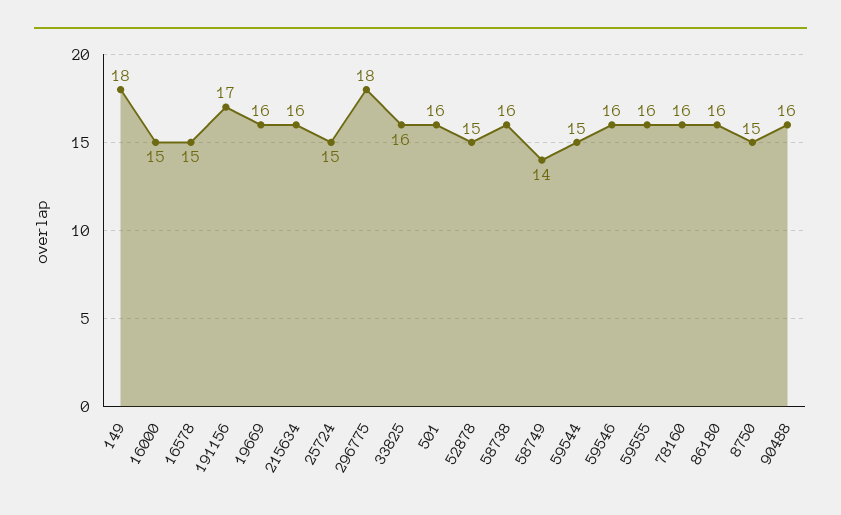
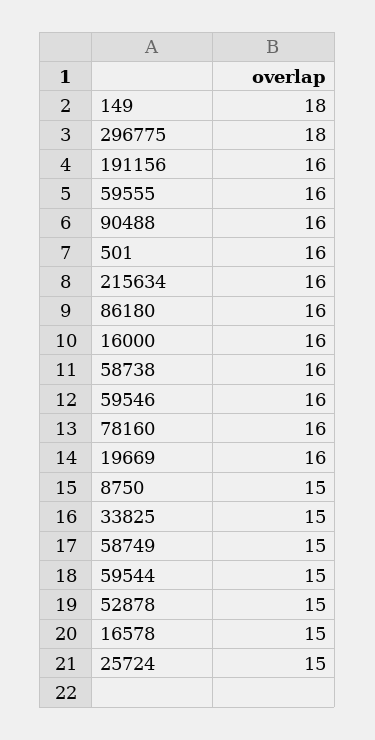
  {
    "149": 18,
-   "16000": 15,
+   "16000": 16,
    "16578": 15,
-   "191156": 17,
+   "191156": 16,
    "19669": 16,
    "215634": 16,
    "25724": 15,
    "296775": 18,
-   "33825": 16,
+   "33825": 15,
    "501": 16,
    "52878": 15,
    "58738": 16,
-   "58749": 14,
+   "58749": 15,
    "59544": 15,
    "59546": 16,
    "59555": 16,
    "78160": 16,
    "86180": 16,
    "8750": 15,
    "90488": 16
  }

